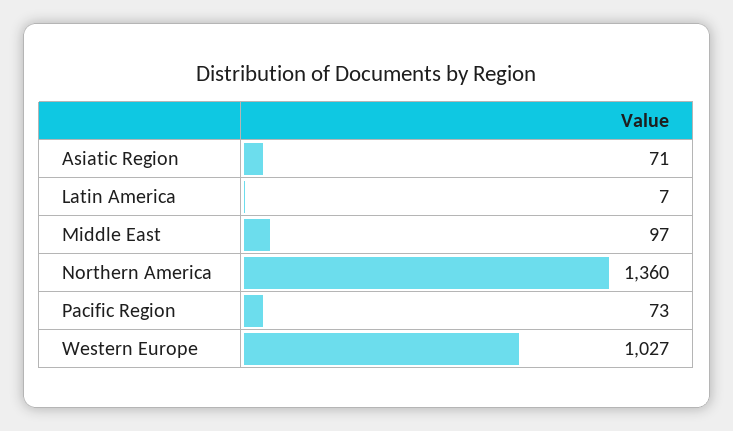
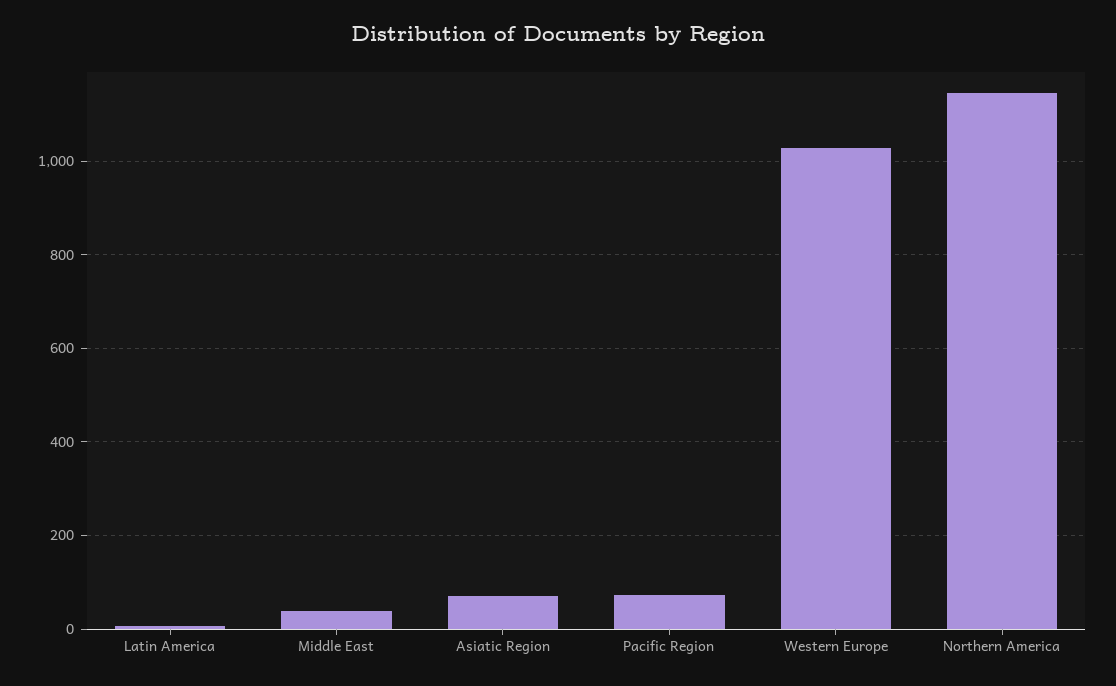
  {
    "Asiatic Region": 71,
    "Latin America": 7,
-   "Middle East": 97,
+   "Middle East": 40,
-   "Northern America": 1360,
+   "Northern America": 1140,
    "Pacific Region": 73,
    "Western Europe": 1027
  }

